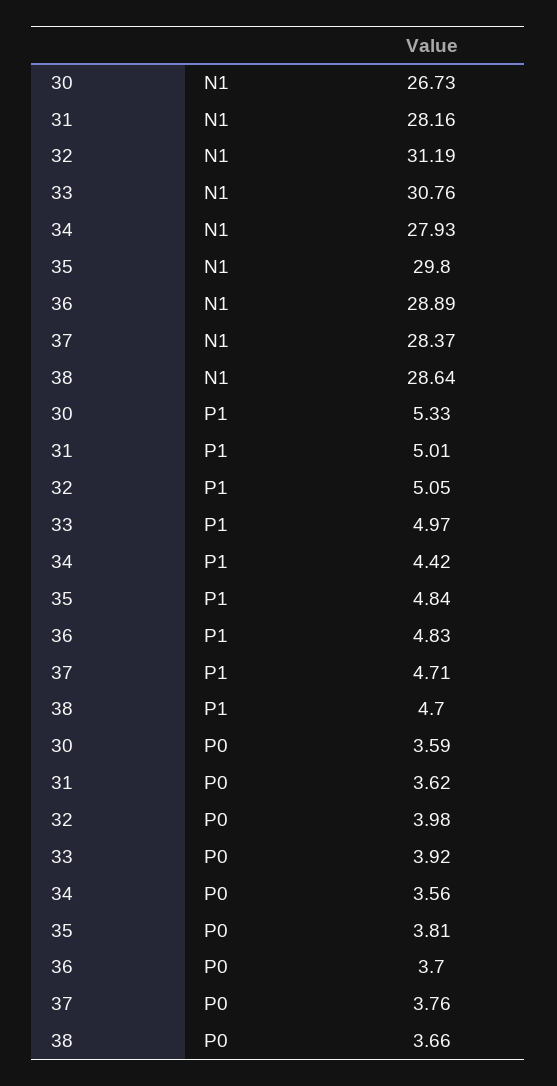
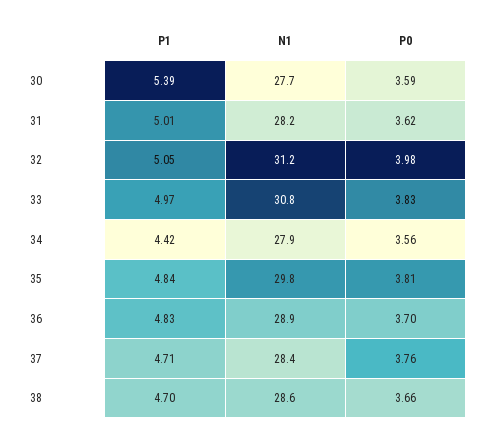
  {
    "30": {
-     "N1": 26.73,
+     "N1": 27.7,
-     "P1": 5.33,
+     "P1": 5.39,
      "P0": 3.59
    },
    "31": {
      "N1": 28.16,
      "P1": 5.01,
      "P0": 3.62
    },
    "32": {
      "N1": 31.19,
      "P1": 5.05,
      "P0": 3.98
    },
    "33": {
      "N1": 30.76,
      "P1": 4.97,
-     "P0": 3.92
+     "P0": 3.83
    },
    "34": {
      "N1": 27.93,
      "P1": 4.42,
      "P0": 3.56
    },
    "35": {
      "N1": 29.8,
      "P1": 4.84,
      "P0": 3.81
    },
    "36": {
      "N1": 28.89,
      "P1": 4.83,
      "P0": 3.7
    },
    "37": {
      "N1": 28.37,
      "P1": 4.71,
      "P0": 3.76
    },
    "38": {
      "N1": 28.64,
      "P1": 4.7,
      "P0": 3.66
    }
  }

